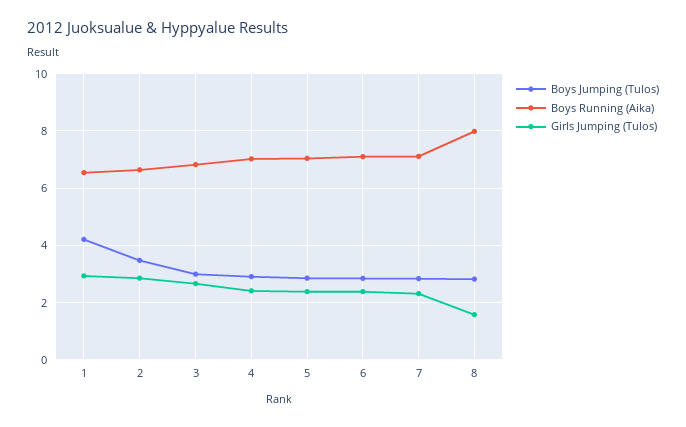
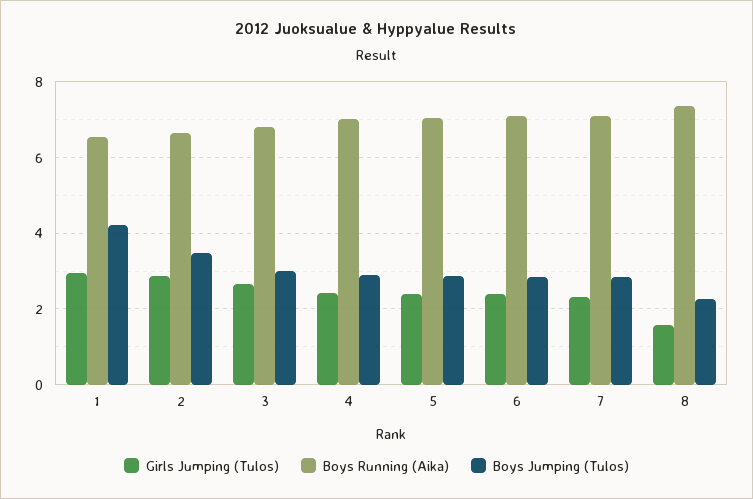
  {
    "Boys Jumping (Tulos)": {
      "1": 4.2,
      "2": 3.4,
      "3": 3,
      "4": 3,
      "5": 2.8,
      "6": 2.8,
      "7": 2.8,
-     "8": 2.75
+     "8": 2.2
    },
    "Boys Running (Aika)": {
      "1": 6.6,
      "2": 6.6,
      "3": 6.8,
      "4": 7,
      "5": 7,
      "6": 7.2,
      "7": 7.2,
-     "8": 8
+     "8": 7.4
    },
    "Girls Jumping (Tulos)": {
      "1": 3,
      "2": 2.8,
      "3": 2.6,
      "4": 2.4,
      "5": 2.4,
      "6": 2.4,
      "7": 2.4,
      "8": 1.6
    }
  }

